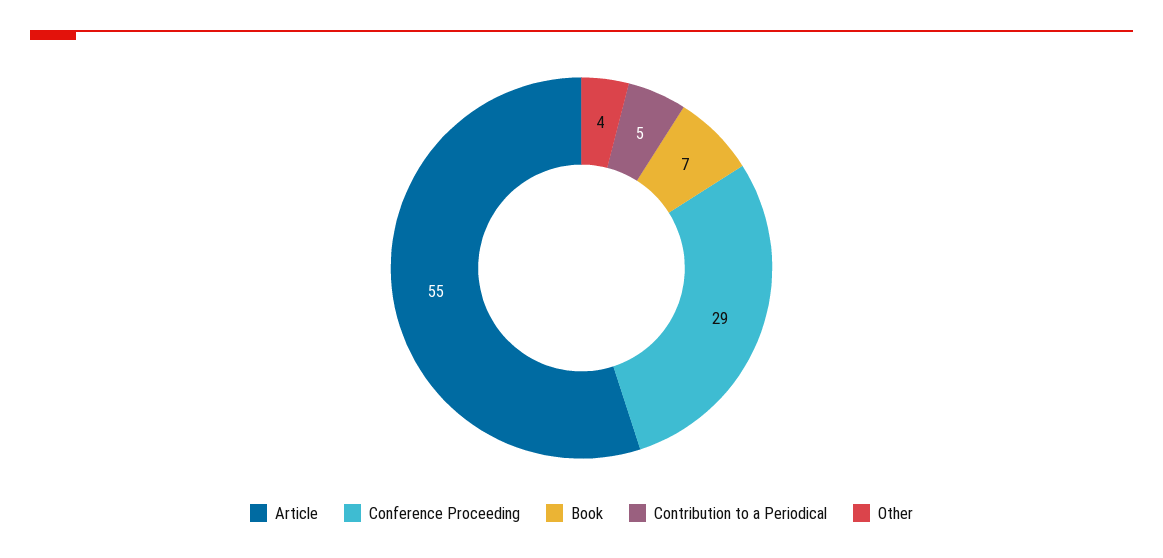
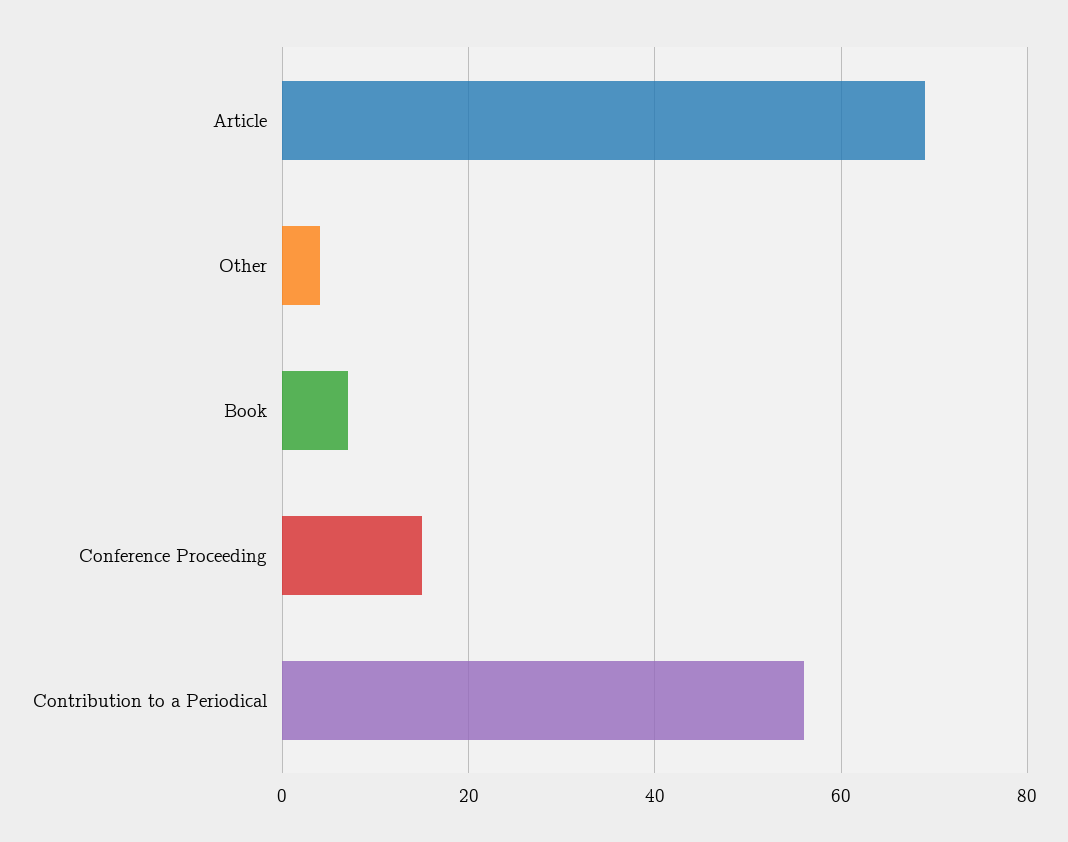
  {
-   "Article": 55,
+   "Article": 70,
-   "Conference Proceeding": 29,
+   "Conference Proceeding": 15,
    "Book": 7,
-   "Contribution to a Periodical": 5,
+   "Contribution to a Periodical": 55,
    "Other": 4
  }

